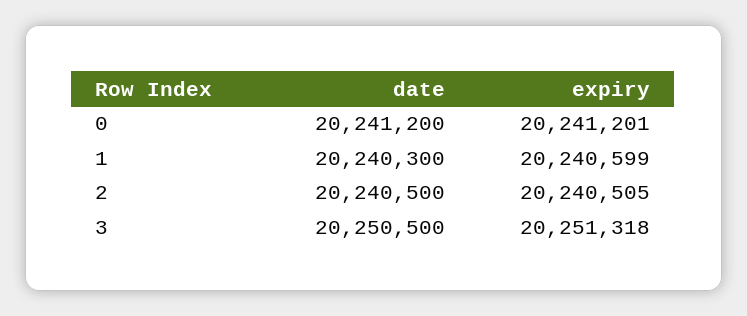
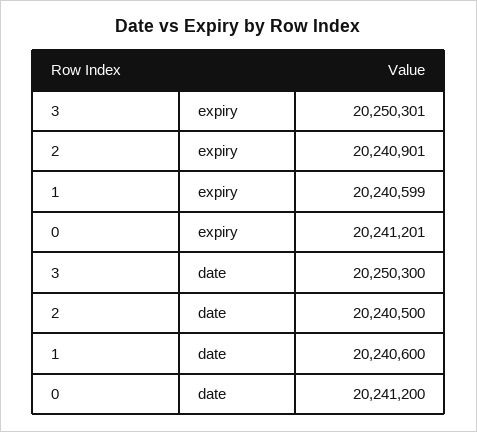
  {
    "date": {
      "0": 20241200,
-     "1": 20240300,
+     "1": 20240600,
      "2": 20240500,
-     "3": 20250500
+     "3": 20250300
    },
    "expiry": {
      "0": 20241201,
      "1": 20240599,
-     "2": 20240505,
+     "2": 20240901,
-     "3": 20251318
+     "3": 20250301
    }
  }

